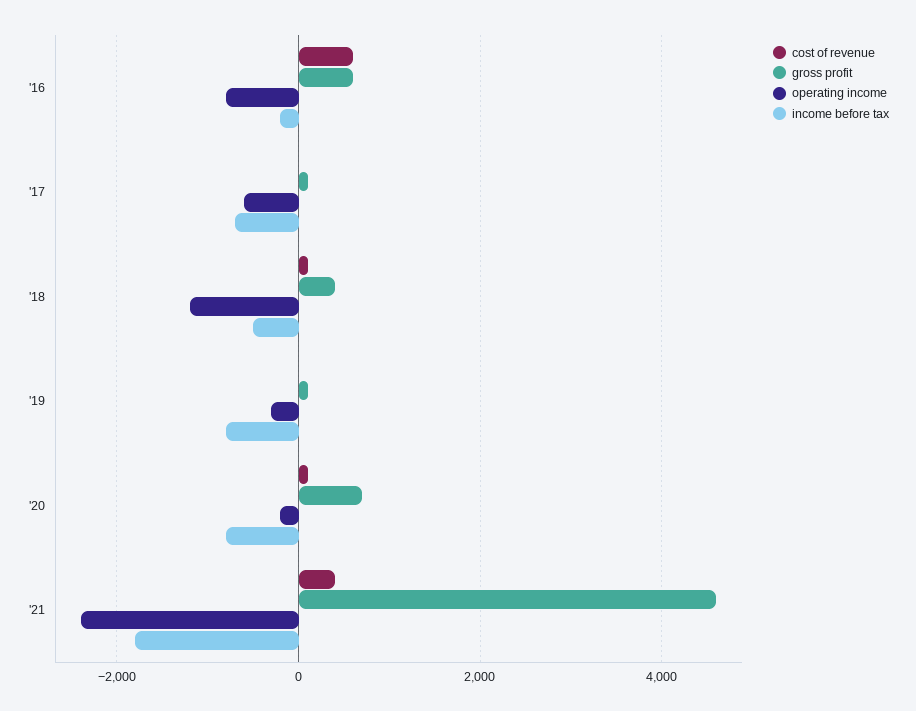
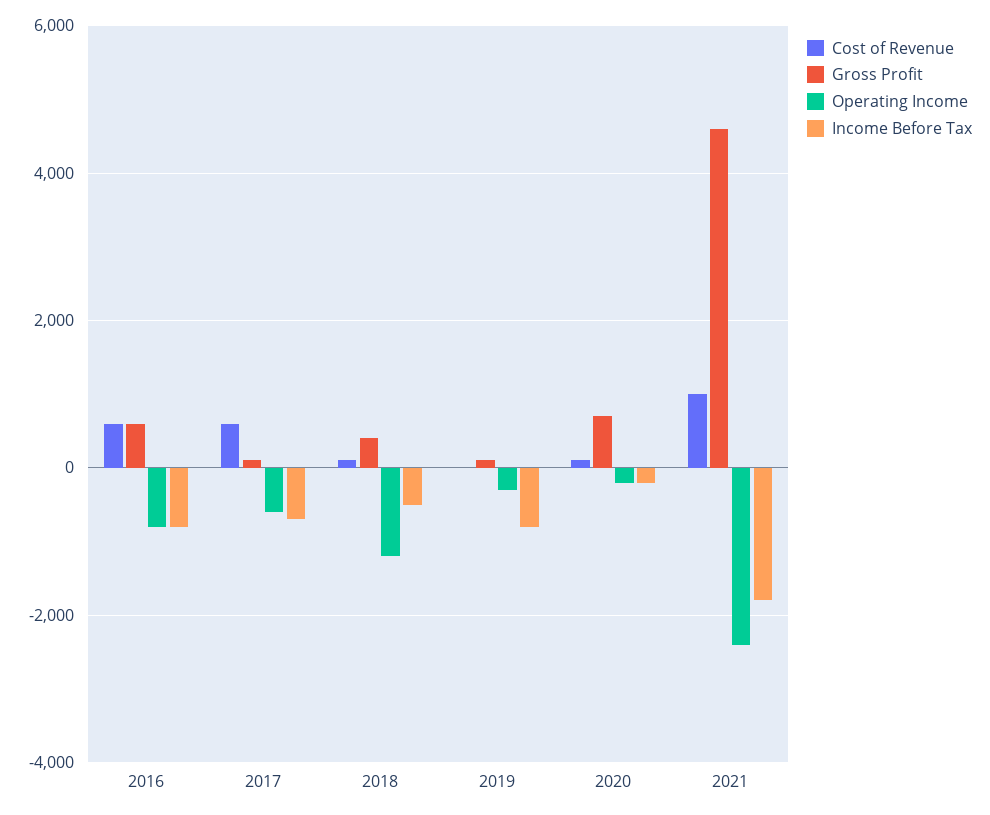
  {
    "cost of revenue": {
      "'16": 600,
-     "'17": 0,
+     "'17": 600,
      "'18": 200,
      "'19": 0,
      "'20": 200,
-     "'21": 400
+     "'21": 1000
    },
    "gross profit": {
      "'16": 600,
      "'17": 200,
      "'18": 400,
      "'19": 200,
      "'20": 800,
      "'21": 4600
    },
    "operating income": {
      "'16": -800,
      "'17": -600,
      "'18": -1200,
      "'19": -400,
      "'20": -200,
      "'21": -2400
    },
    "income before tax": {
-     "'16": -200,
+     "'16": -800,
      "'17": -800,
      "'18": -600,
      "'19": -800,
-     "'20": -800,
+     "'20": -200,
      "'21": -1800
    }
  }

